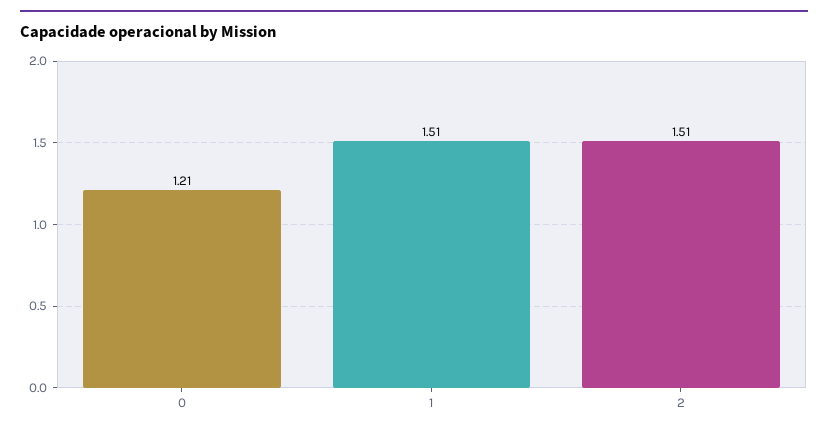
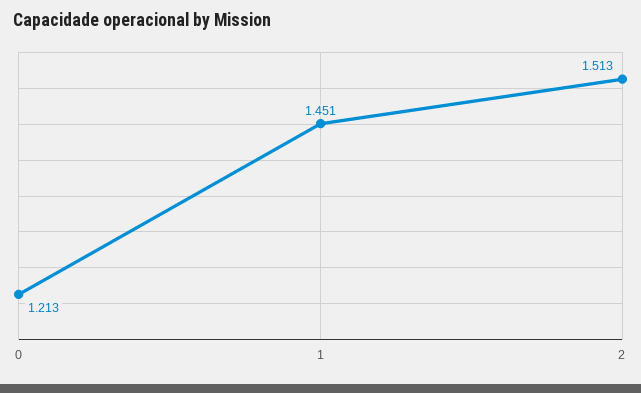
  {
    "0": 1.213,
-   "1": 1.51,
+   "1": 1.451,
    "2": 1.513
  }

